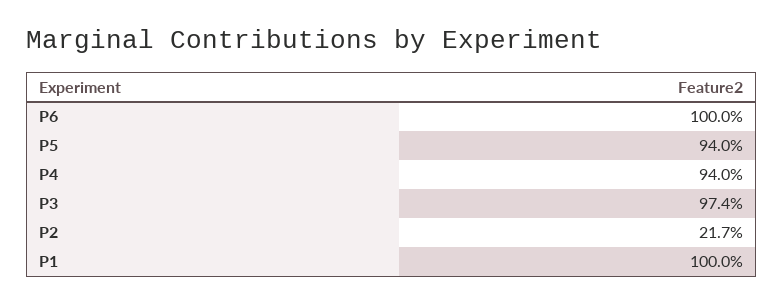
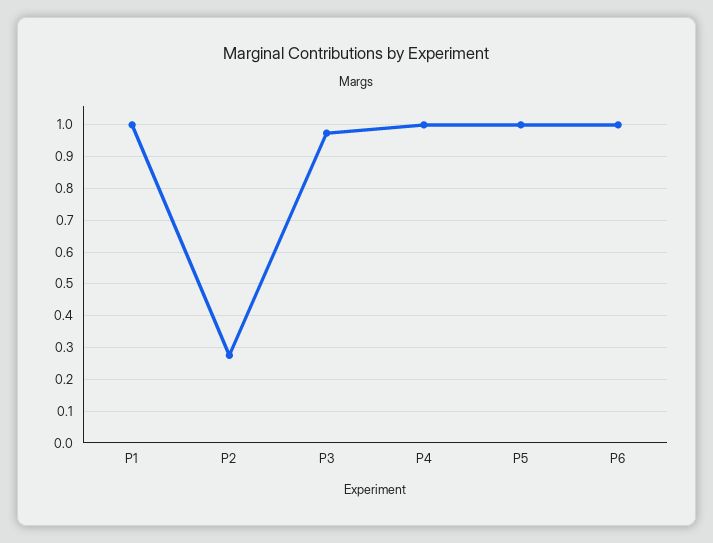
  {
    "P6": 1,
-   "P5": 0.94,
+   "P5": 1,
-   "P4": 0.94,
+   "P4": 1,
    "P3": 0.974,
-   "P2": 0.217,
+   "P2": 0.28,
    "P1": 1
  }

